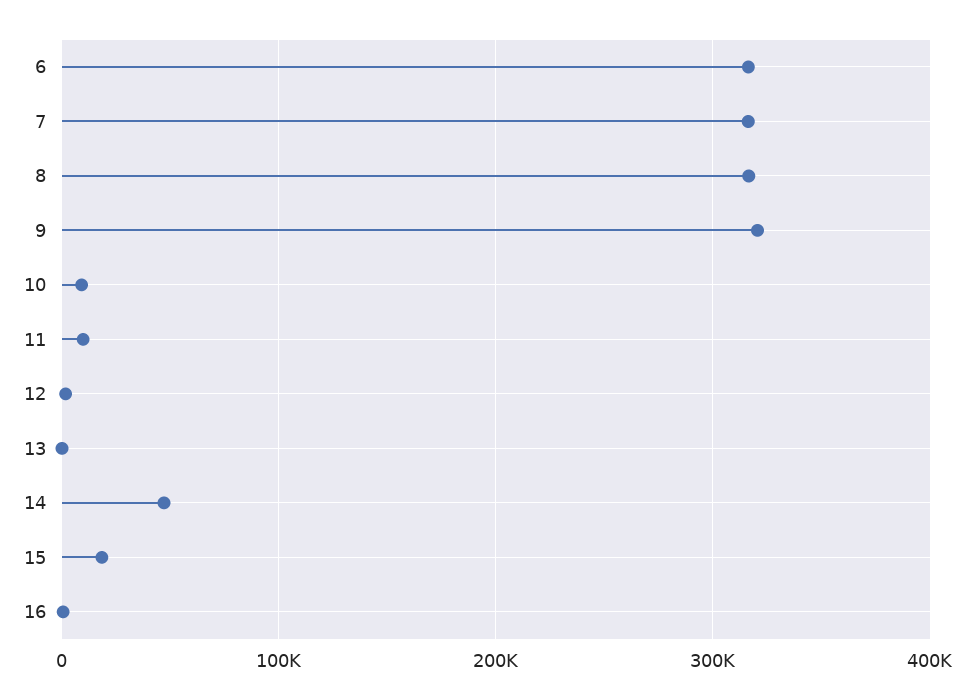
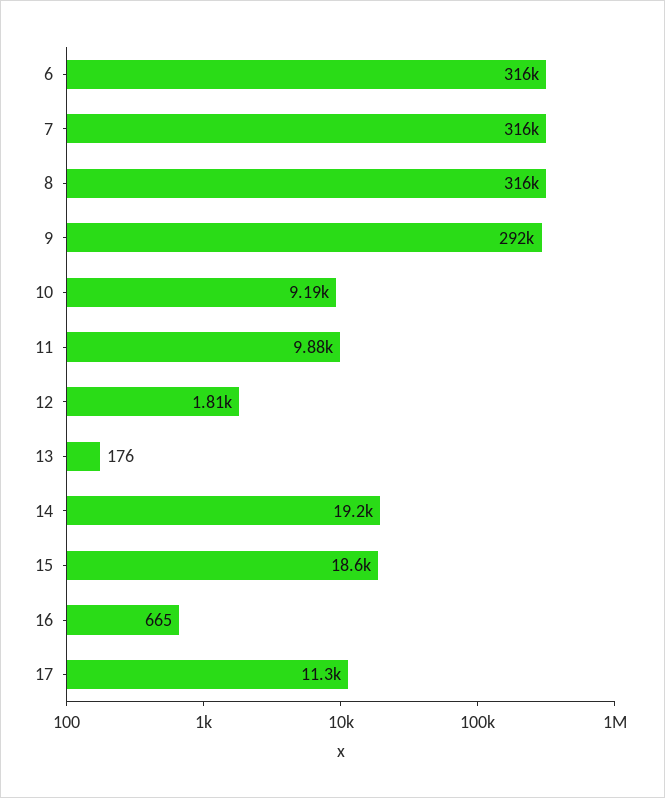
  {
    "6": 316000,
    "7": 316000,
    "8": 316000,
-   "9": 320000,
+   "9": 292000,
    "10": 9190,
    "11": 9880,
    "12": 1810,
    "13": 176,
-   "14": 50000,
+   "14": 19200,
    "15": 18600,
-   "16": 665
+   "16": 665,
+   "17": 11300
  }

